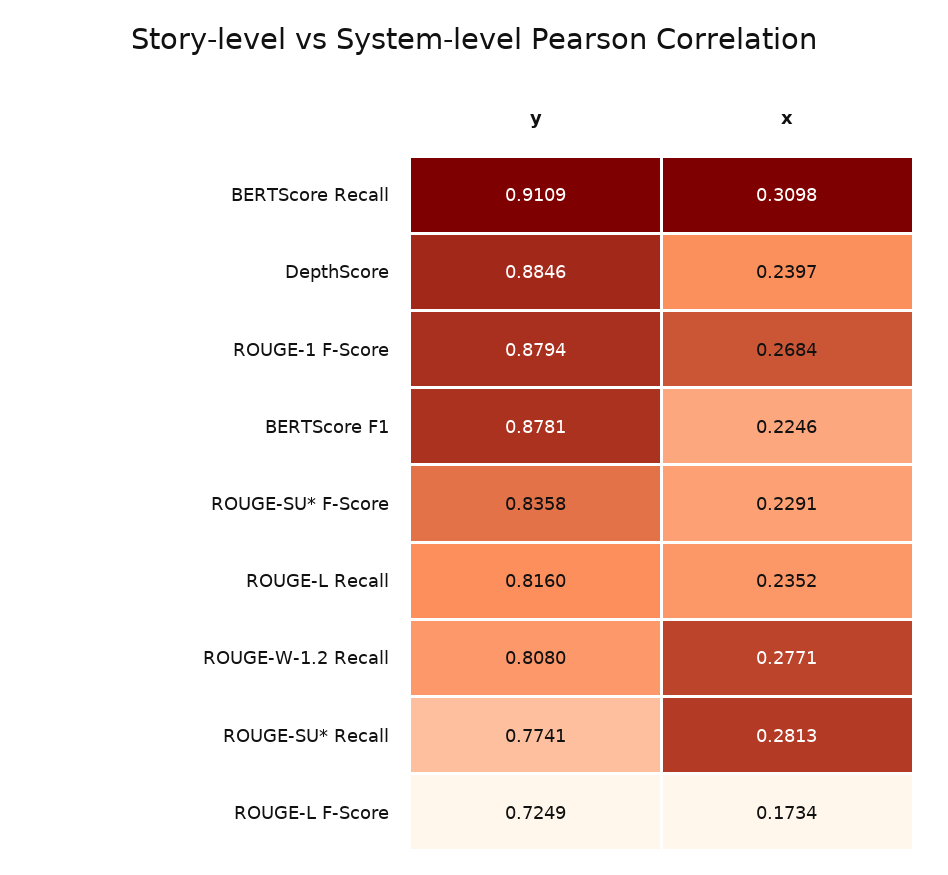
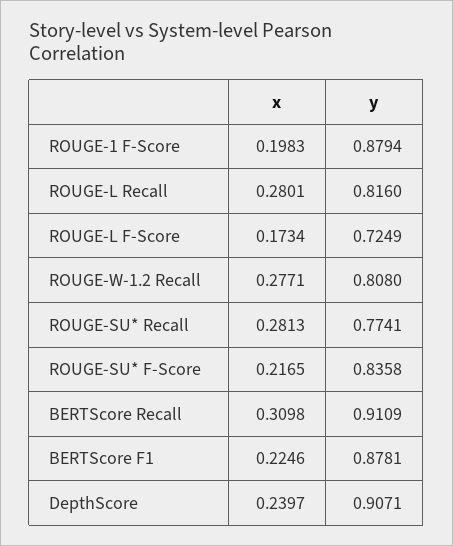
  {
    "y": {
      "BERTScore Recall": 0.9109,
-     "DepthScore": 0.8846,
+     "DepthScore": 0.9071,
      "ROUGE-1 F-Score": 0.8794,
      "BERTScore F1": 0.8781,
      "ROUGE-SU* F-Score": 0.8358,
      "ROUGE-L Recall": 0.816,
      "ROUGE-W-1.2 Recall": 0.808,
      "ROUGE-SU* Recall": 0.7741,
      "ROUGE-L F-Score": 0.7249
    },
    "x": {
      "BERTScore Recall": 0.3098,
      "DepthScore": 0.2397,
-     "ROUGE-1 F-Score": 0.2684,
+     "ROUGE-1 F-Score": 0.1983,
      "BERTScore F1": 0.2246,
-     "ROUGE-SU* F-Score": 0.2291,
+     "ROUGE-SU* F-Score": 0.2165,
-     "ROUGE-L Recall": 0.2352,
+     "ROUGE-L Recall": 0.2801,
      "ROUGE-W-1.2 Recall": 0.2771,
      "ROUGE-SU* Recall": 0.2813,
      "ROUGE-L F-Score": 0.1734
    }
  }

